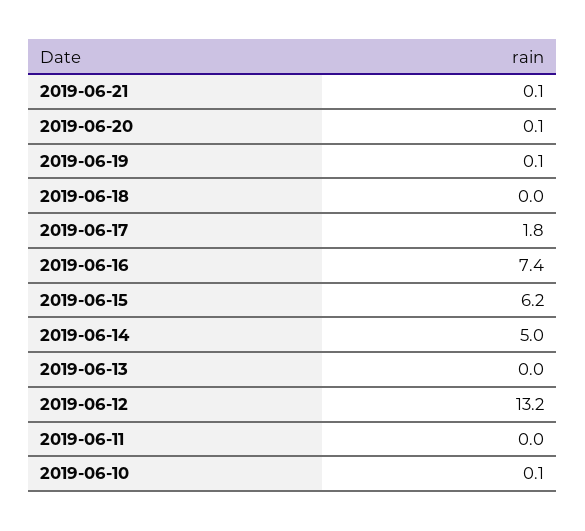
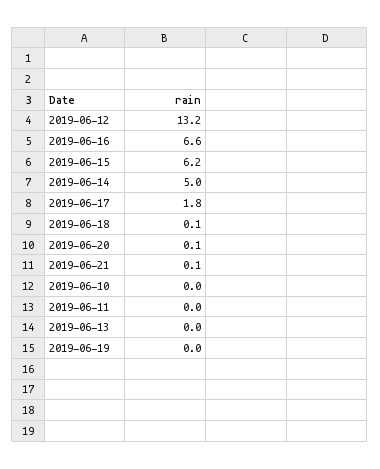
  {
    "2019-06-21": 0.1,
    "2019-06-20": 0.1,
-   "2019-06-19": 0.1,
+   "2019-06-19": 0,
-   "2019-06-18": 0,
+   "2019-06-18": 0.1,
    "2019-06-17": 1.8,
-   "2019-06-16": 7.4,
+   "2019-06-16": 6.6,
    "2019-06-15": 6.2,
    "2019-06-14": 5,
    "2019-06-13": 0,
    "2019-06-12": 13.2,
    "2019-06-11": 0,
-   "2019-06-10": 0.1
+   "2019-06-10": 0
  }

